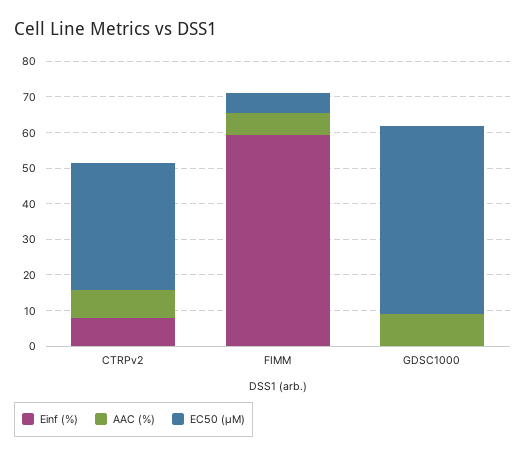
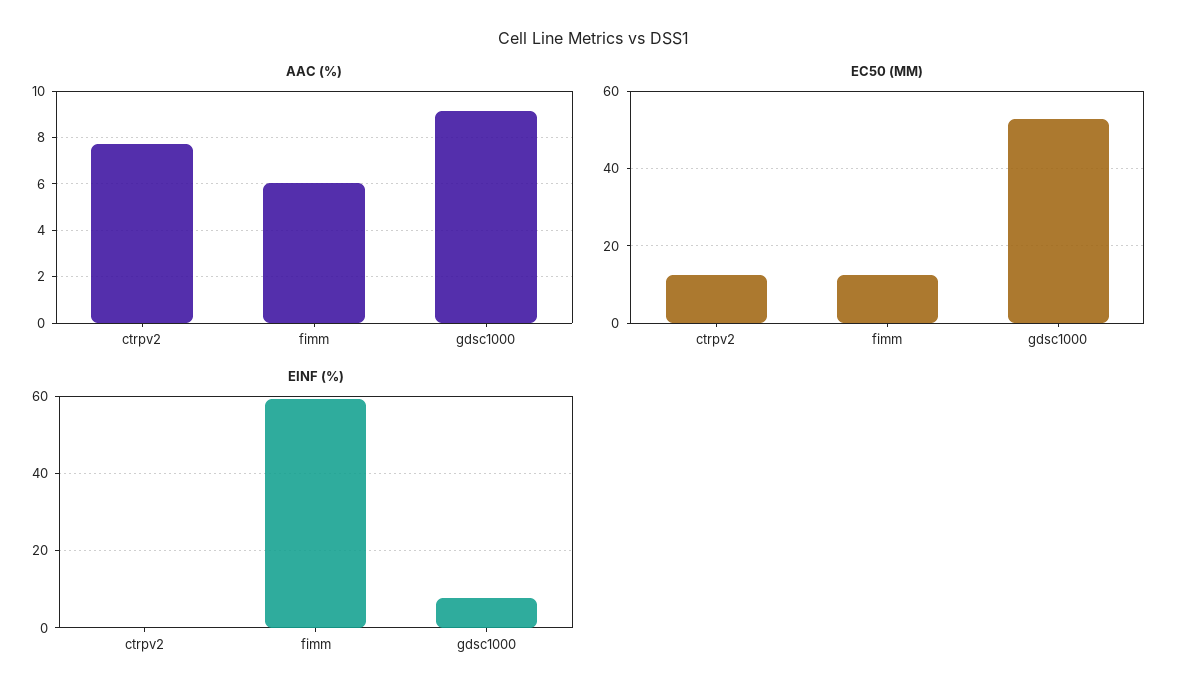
  {
    "Einf (%)": {
-     "CTRPv2": 7.5,
+     "CTRPv2": 0,
      "FIMM": 60,
-     "GDSC1000": 0
+     "GDSC1000": 8
    },
    "AAC (%)": {
      "CTRPv2": 7.5,
      "FIMM": 6,
      "GDSC1000": 9
    },
    "EC50 (µM)": {
-     "CTRPv2": 35,
+     "CTRPv2": 12,
-     "FIMM": 5,
+     "FIMM": 12,
      "GDSC1000": 52
    }
  }

